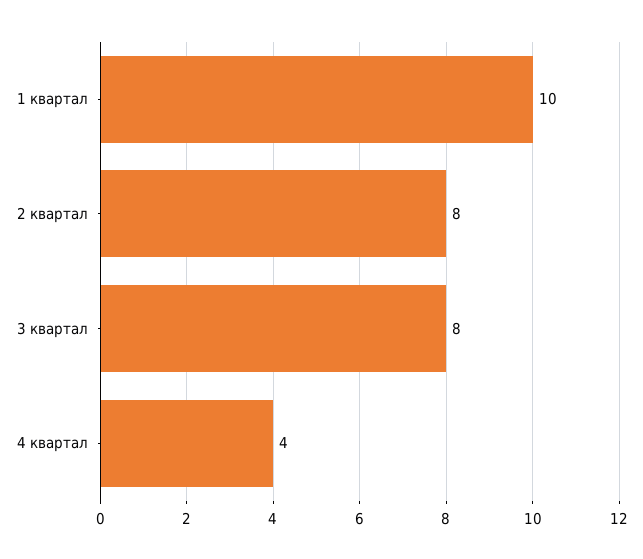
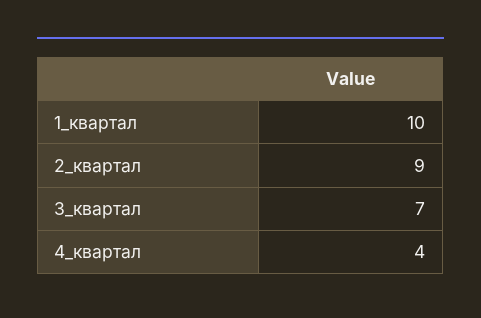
  {
    "1 квартал": 10,
-   "2 квартал": 8,
+   "2 квартал": 9,
-   "3 квартал": 8,
+   "3 квартал": 7,
    "4 квартал": 4
  }

